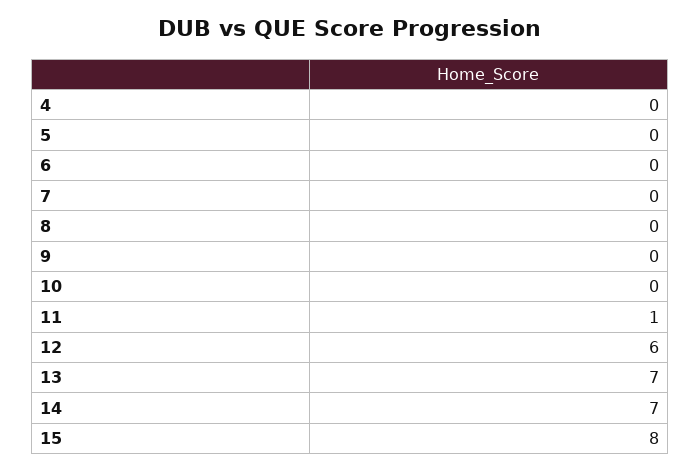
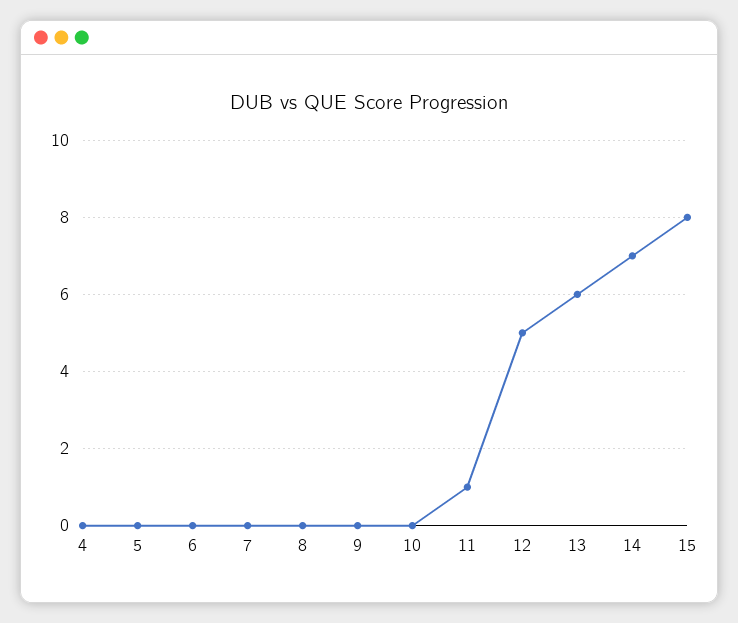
  {
    "4": 0,
    "5": 0,
    "6": 0,
    "7": 0,
    "8": 0,
    "9": 0,
    "10": 0,
    "11": 1,
-   "12": 6,
+   "12": 5,
-   "13": 7,
+   "13": 6,
    "14": 7,
    "15": 8
  }

